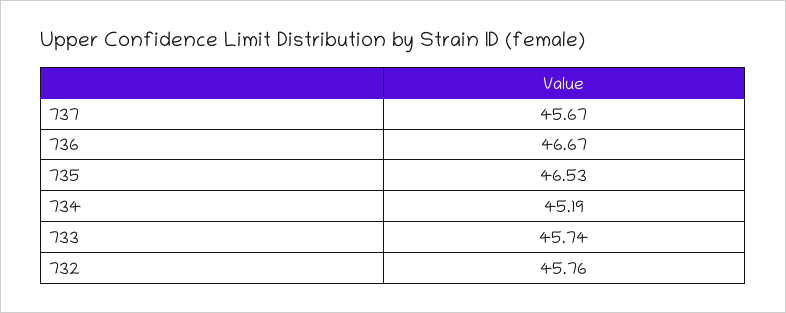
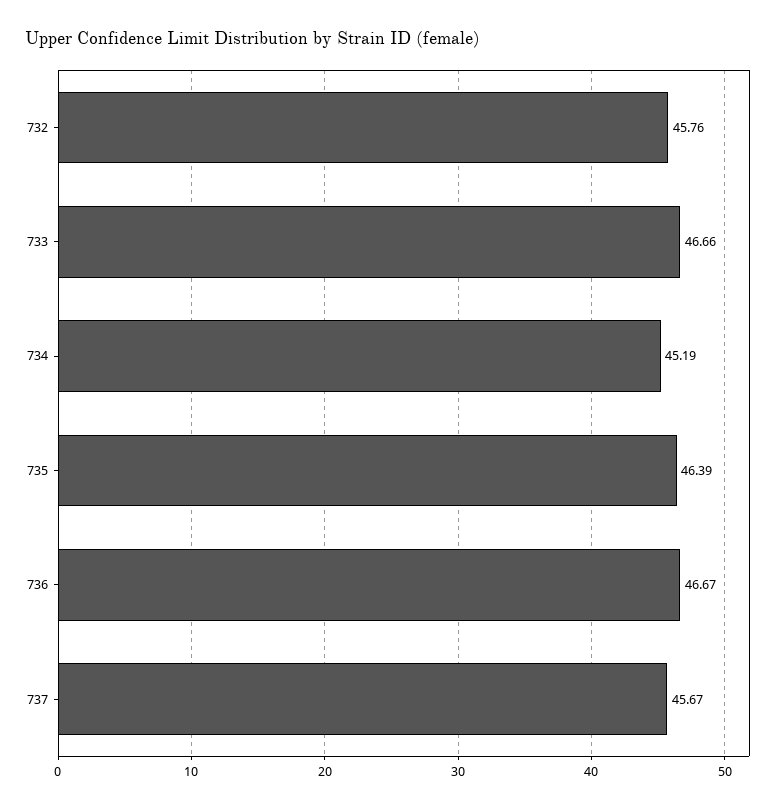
  {
    "737": 45.67,
    "736": 46.67,
-   "735": 46.53,
+   "735": 46.39,
    "734": 45.19,
-   "733": 45.74,
+   "733": 46.66,
    "732": 45.76
  }

